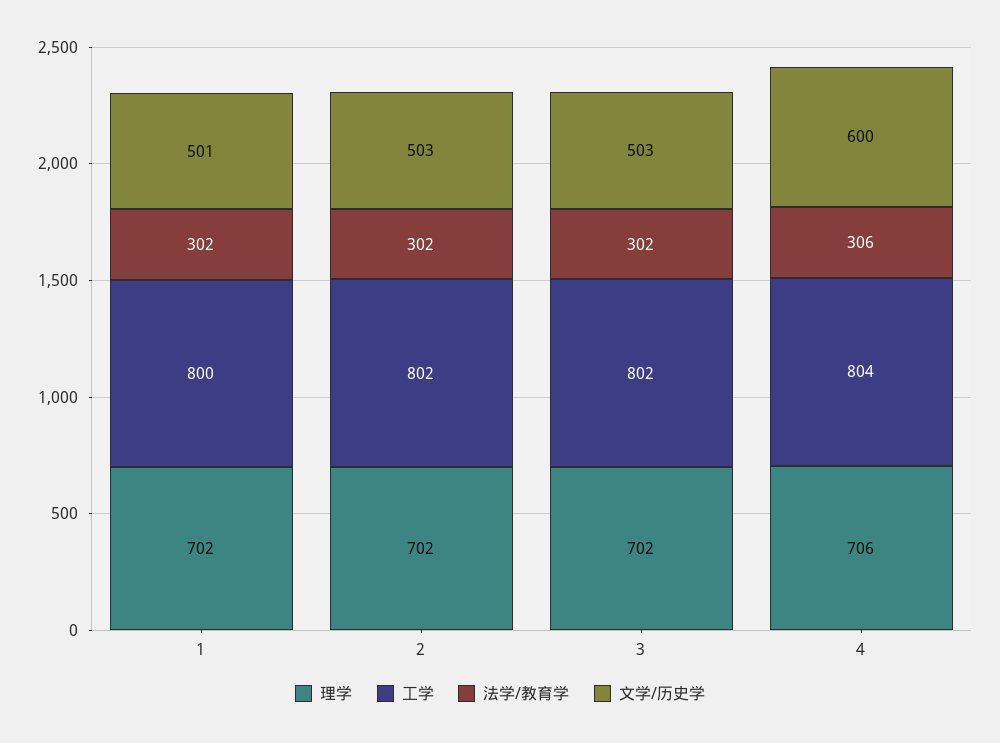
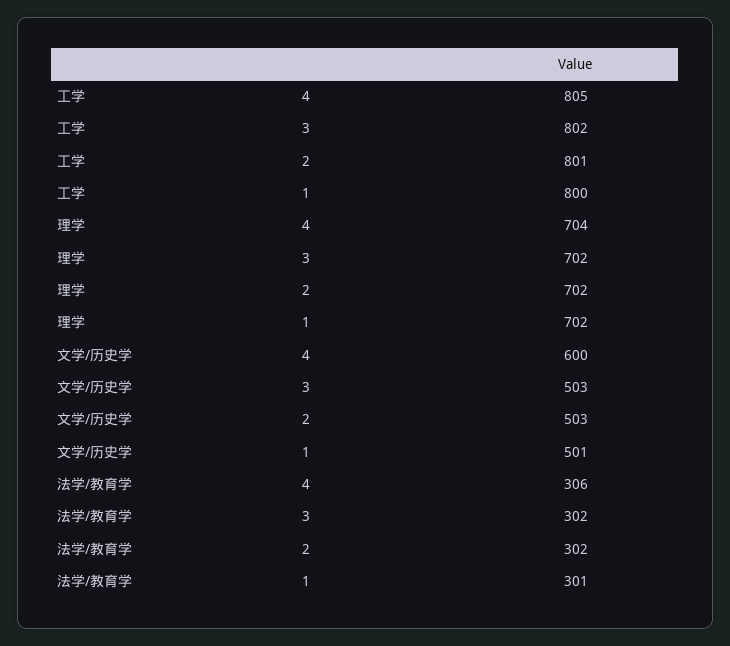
  {
    "理学": {
      "1": 702,
      "2": 702,
      "3": 702,
-     "4": 706
+     "4": 704
    },
    "工学": {
      "1": 800,
-     "2": 802,
+     "2": 801,
      "3": 802,
-     "4": 804
+     "4": 805
    },
    "法学/教育学": {
-     "1": 302,
+     "1": 301,
      "2": 302,
      "3": 302,
      "4": 306
    },
    "文学/历史学": {
      "1": 501,
      "2": 503,
      "3": 503,
      "4": 600
    }
  }

